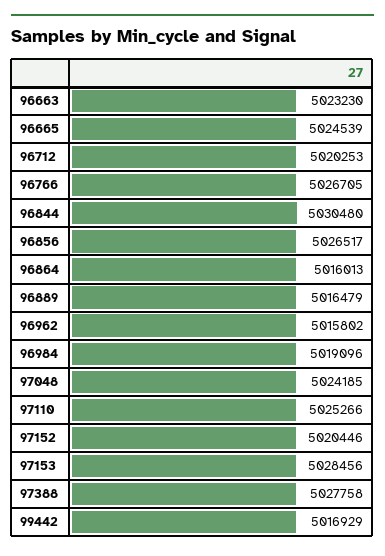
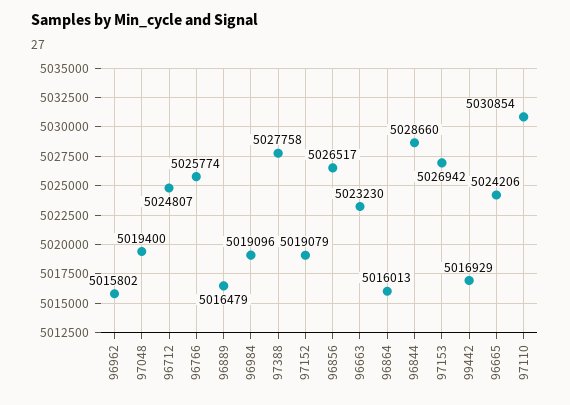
  {
    "96663": 5023230,
-   "96665": 5024539,
+   "96665": 5024206,
-   "96712": 5020253,
+   "96712": 5024807,
-   "96766": 5026705,
+   "96766": 5025774,
-   "96844": 5030480,
+   "96844": 5028660,
    "96856": 5026517,
    "96864": 5016013,
    "96889": 5016479,
    "96962": 5015802,
    "96984": 5019096,
-   "97048": 5024185,
+   "97048": 5019400,
-   "97110": 5025266,
+   "97110": 5030854,
-   "97152": 5020446,
+   "97152": 5019079,
-   "97153": 5028456,
+   "97153": 5026942,
    "97388": 5027758,
    "99442": 5016929
  }

